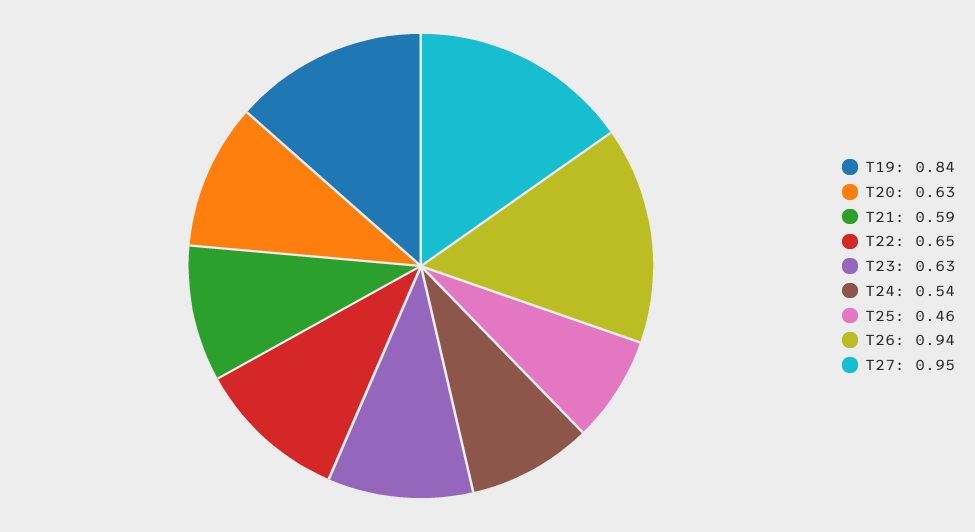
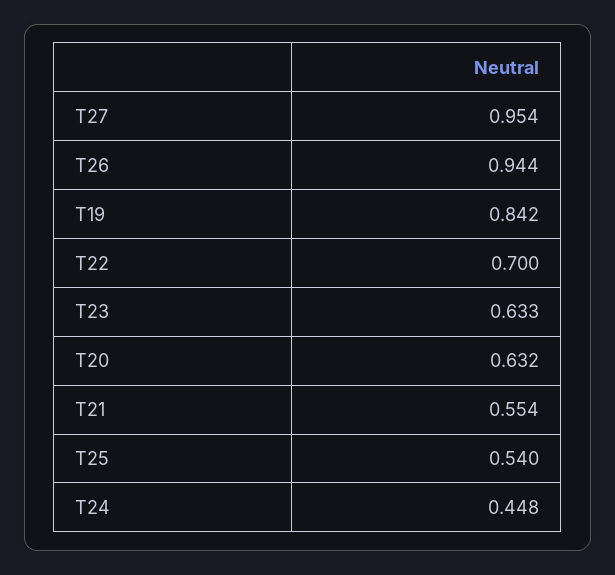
  {
    "T19": 0.842,
    "T20": 0.632,
-   "T21": 0.59,
+   "T21": 0.554,
-   "T22": 0.65,
+   "T22": 0.7,
    "T23": 0.633,
-   "T24": 0.54,
+   "T24": 0.448,
-   "T25": 0.46,
+   "T25": 0.54,
    "T26": 0.944,
    "T27": 0.954
  }

